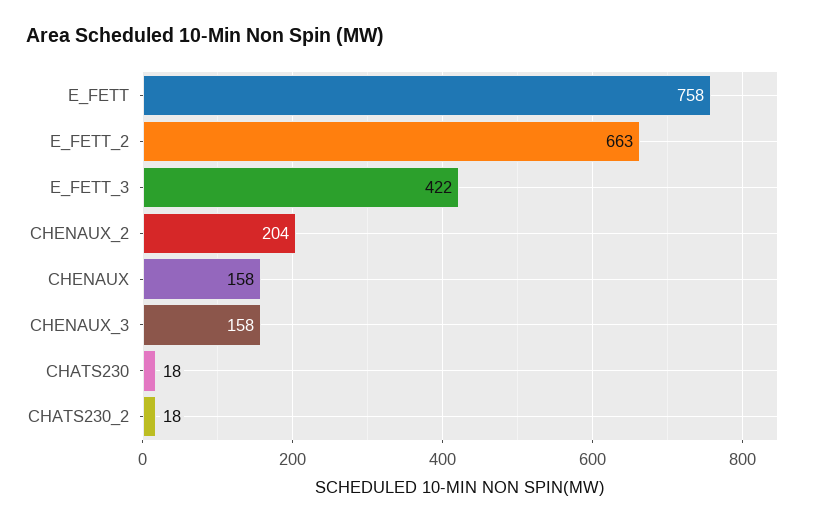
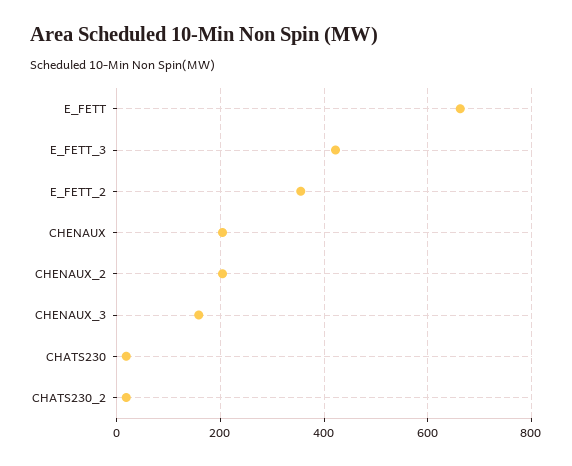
  {
-   "E_FETT": 758,
+   "E_FETT": 660,
-   "E_FETT_2": 663,
+   "E_FETT_2": 360,
    "E_FETT_3": 422,
    "CHENAUX_2": 204,
-   "CHENAUX": 158,
+   "CHENAUX": 200,
    "CHENAUX_3": 158,
    "CHATS230": 18,
    "CHATS230_2": 18
  }

